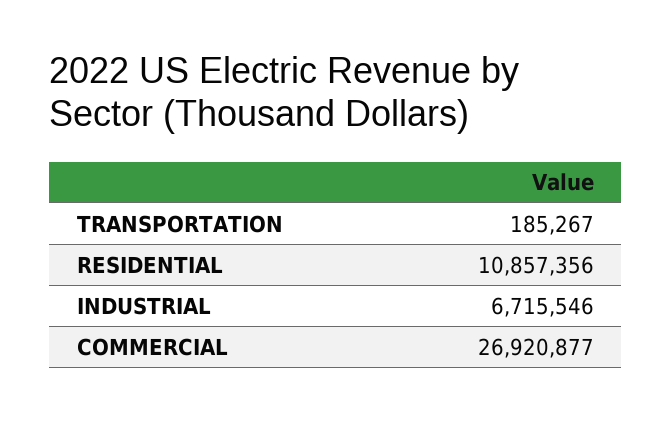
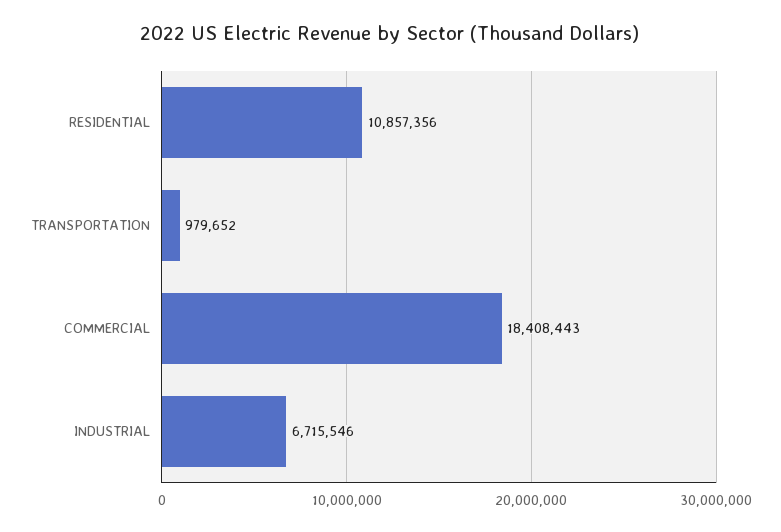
  {
-   "TRANSPORTATION": 185267,
+   "TRANSPORTATION": 979652,
    "RESIDENTIAL": 10857356,
    "INDUSTRIAL": 6715546,
-   "COMMERCIAL": 26920877
+   "COMMERCIAL": 18408443
  }

